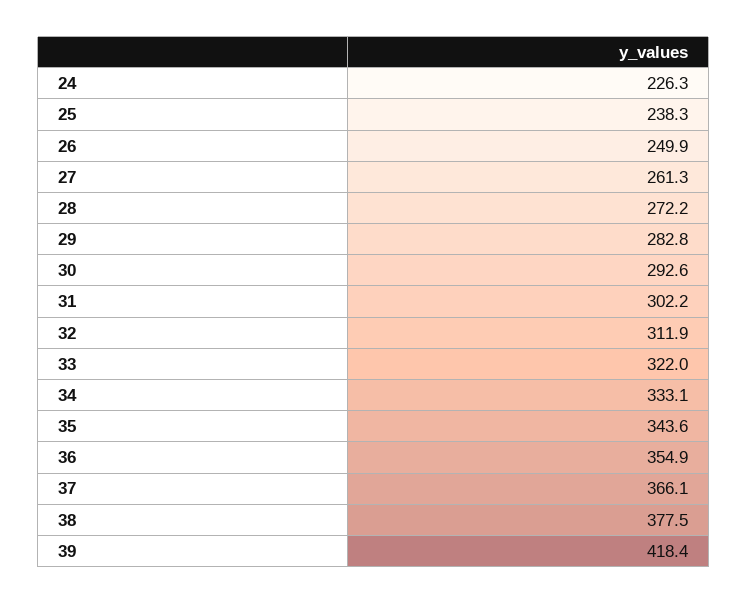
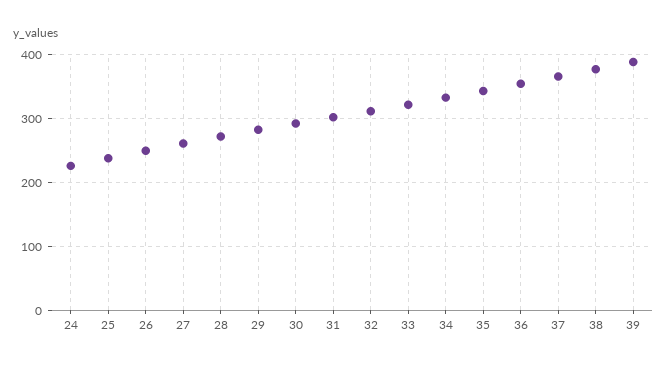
  {
    "24": 226.3,
    "25": 238.3,
    "26": 249.9,
    "27": 261.3,
    "28": 272.2,
    "29": 282.8,
    "30": 292.6,
    "31": 302.2,
    "32": 311.9,
    "33": 322,
    "34": 333.1,
    "35": 343.6,
    "36": 354.9,
    "37": 366.1,
    "38": 377.5,
-   "39": 418.4
+   "39": 390
  }

